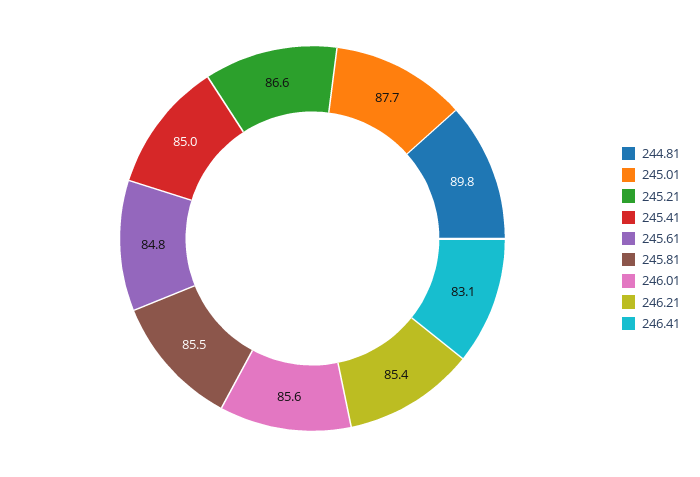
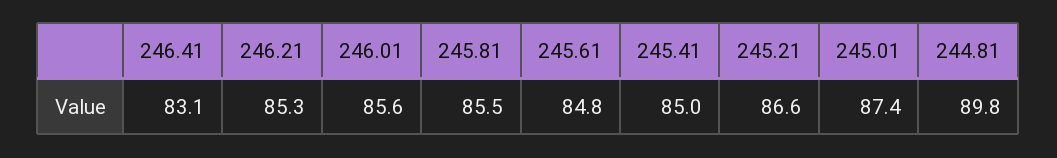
  {
    "244.81": 89.8,
-   "245.01": 87.7,
+   "245.01": 87.4,
    "245.21": 86.6,
    "245.41": 85,
    "245.61": 84.8,
    "245.81": 85.5,
    "246.01": 85.6,
-   "246.21": 85.4,
+   "246.21": 85.3,
    "246.41": 83.1
  }

